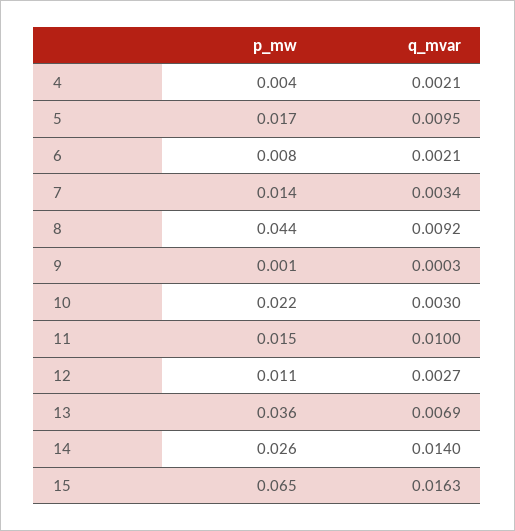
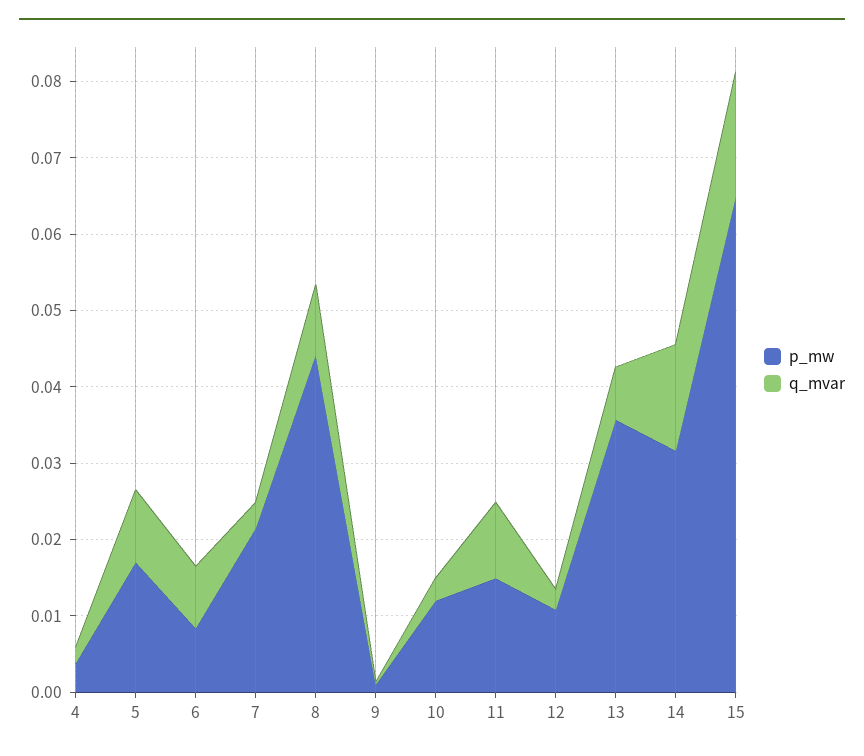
  {
    "p_mw": {
      "4": 0.004,
      "5": 0.017,
      "6": 0.008,
-     "7": 0.014,
+     "7": 0.022,
      "8": 0.044,
      "9": 0.001,
-     "10": 0.022,
+     "10": 0.012,
      "11": 0.015,
      "12": 0.011,
      "13": 0.036,
-     "14": 0.026,
+     "14": 0.032,
      "15": 0.065
    },
    "q_mvar": {
      "4": 0.0021,
      "5": 0.0095,
-     "6": 0.0021,
+     "6": 0.008,
      "7": 0.0034,
      "8": 0.0092,
      "9": 0.0003,
      "10": 0.003,
      "11": 0.01,
      "12": 0.0027,
      "13": 0.0069,
      "14": 0.014,
      "15": 0.0163
    }
  }

